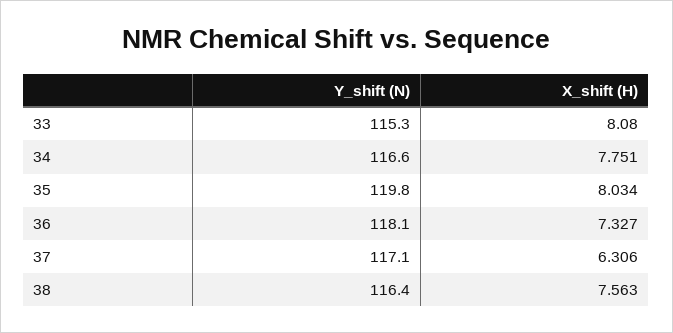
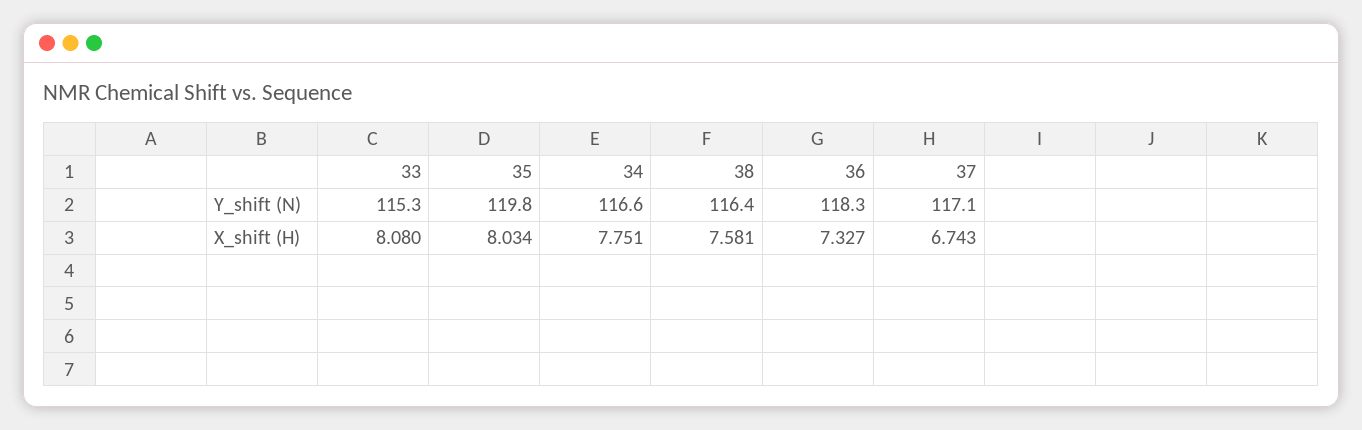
  {
    "Y_shift (N)": {
      "33": 115.3,
      "34": 116.6,
      "35": 119.8,
-     "36": 118.1,
+     "36": 118.3,
      "37": 117.1,
      "38": 116.4
    },
    "X_shift (H)": {
      "33": 8.08,
      "34": 7.751,
      "35": 8.034,
      "36": 7.327,
-     "37": 6.306,
+     "37": 6.743,
-     "38": 7.563
+     "38": 7.581
    }
  }

